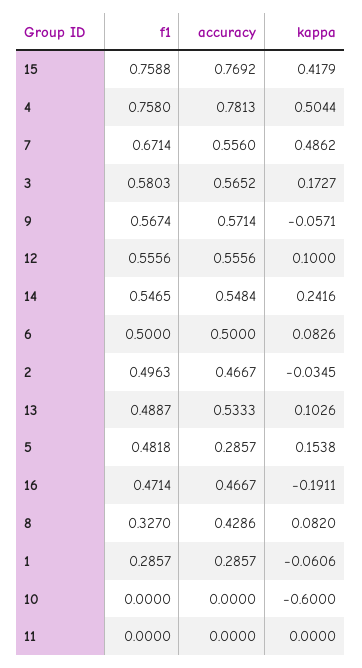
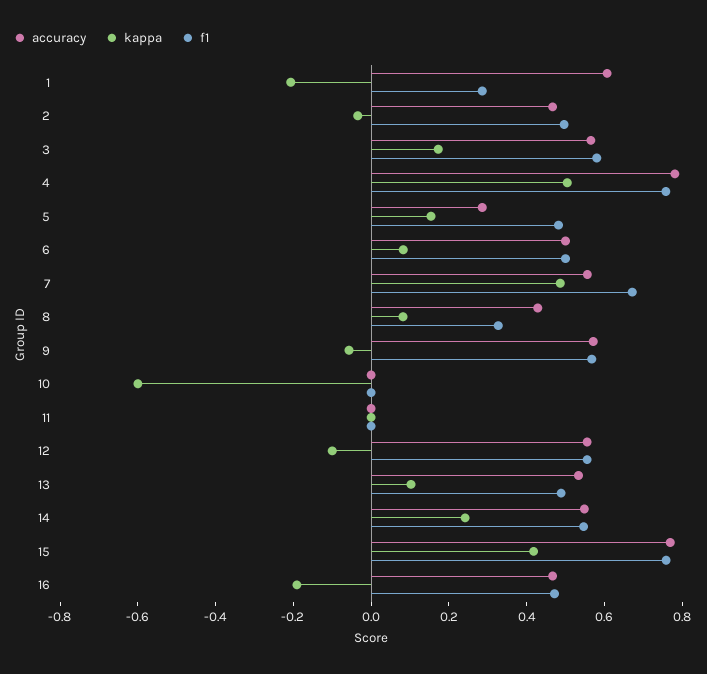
  {
    "f1": {
      "15": 0.7588,
      "4": 0.758,
      "7": 0.6714,
      "3": 0.5803,
      "9": 0.5674,
      "12": 0.5556,
      "14": 0.5465,
      "6": 0.5,
      "2": 0.4963,
      "13": 0.4887,
      "5": 0.4818,
      "16": 0.4714,
      "8": 0.327,
      "1": 0.2857,
      "10": 0,
      "11": 0
    },
    "accuracy": {
      "15": 0.7692,
      "4": 0.7813,
      "7": 0.556,
      "3": 0.5652,
      "9": 0.5714,
      "12": 0.5556,
      "14": 0.5484,
      "6": 0.5,
      "2": 0.4667,
      "13": 0.5333,
      "5": 0.2857,
      "16": 0.4667,
      "8": 0.4286,
-     "1": 0.2857,
+     "1": 0.6,
      "10": 0,
      "11": 0
    },
    "kappa": {
      "15": 0.4179,
      "4": 0.5044,
      "7": 0.4862,
      "3": 0.1727,
      "9": -0.0571,
-     "12": 0.1,
+     "12": -0.1,
      "14": 0.2416,
      "6": 0.0826,
      "2": -0.0345,
      "13": 0.1026,
      "5": 0.1538,
      "16": -0.1911,
      "8": 0.082,
-     "1": -0.0606,
+     "1": -0.2,
      "10": -0.6,
      "11": 0
    }
  }

